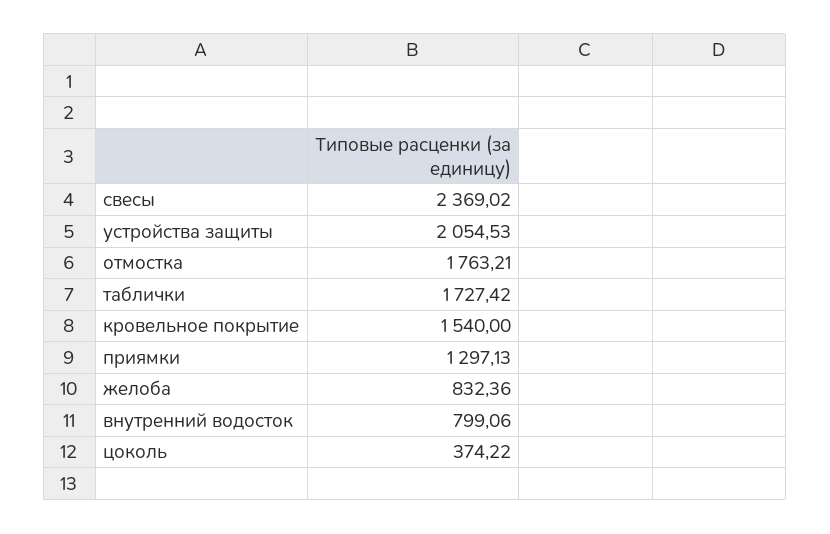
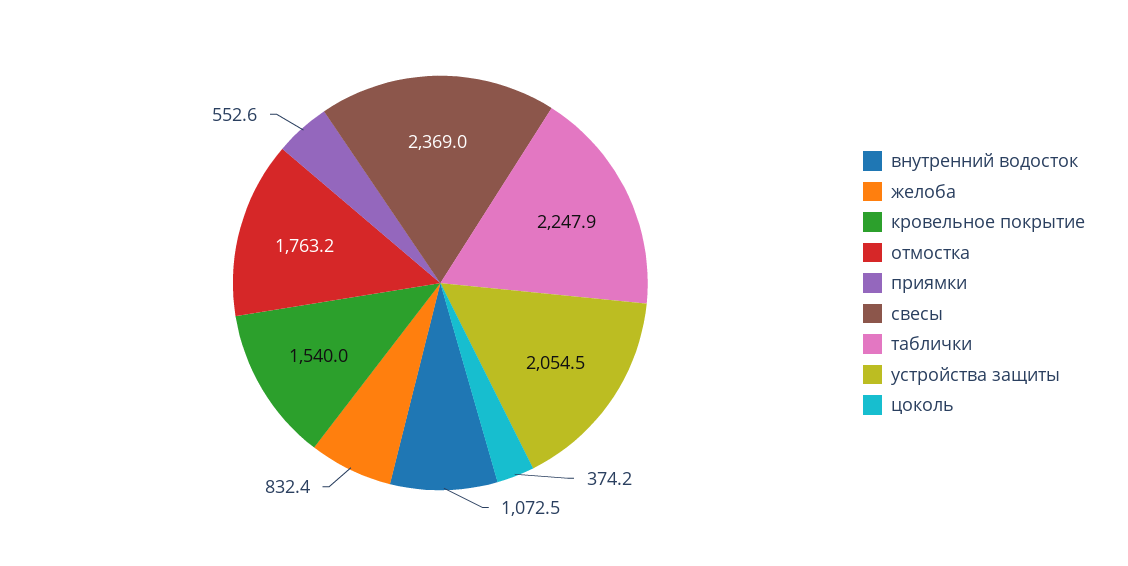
  {
    "свесы": 2369.02,
    "устройства защиты": 2054.53,
    "отмостка": 1763.21,
-   "таблички": 1727.42,
+   "таблички": 2247.9,
    "кровельное покрытие": 1540,
-   "приямки": 1297.13,
+   "приямки": 552.6,
    "желоба": 832.36,
-   "внутренний водосток": 799.06,
+   "внутренний водосток": 1072.5,
    "цоколь": 374.22
  }

